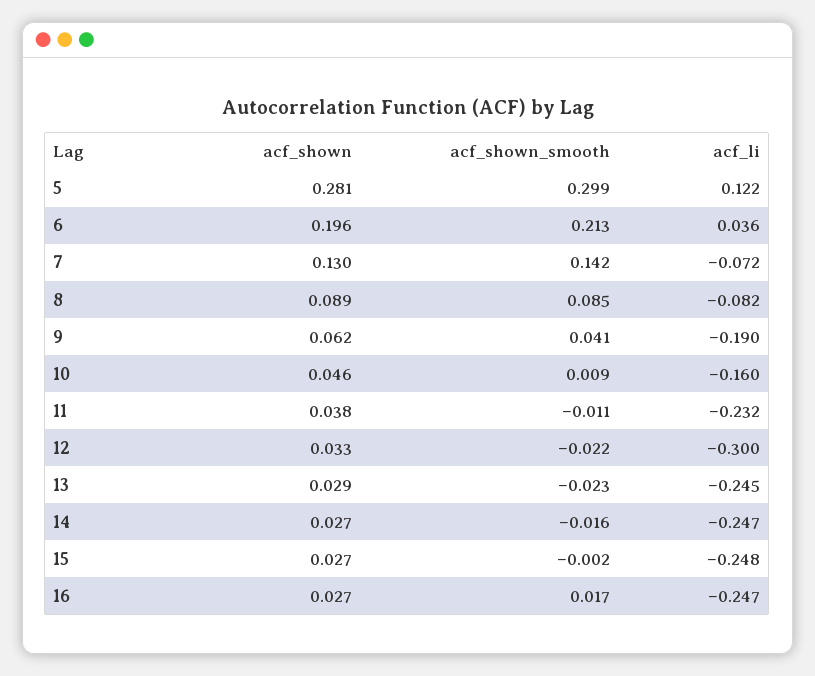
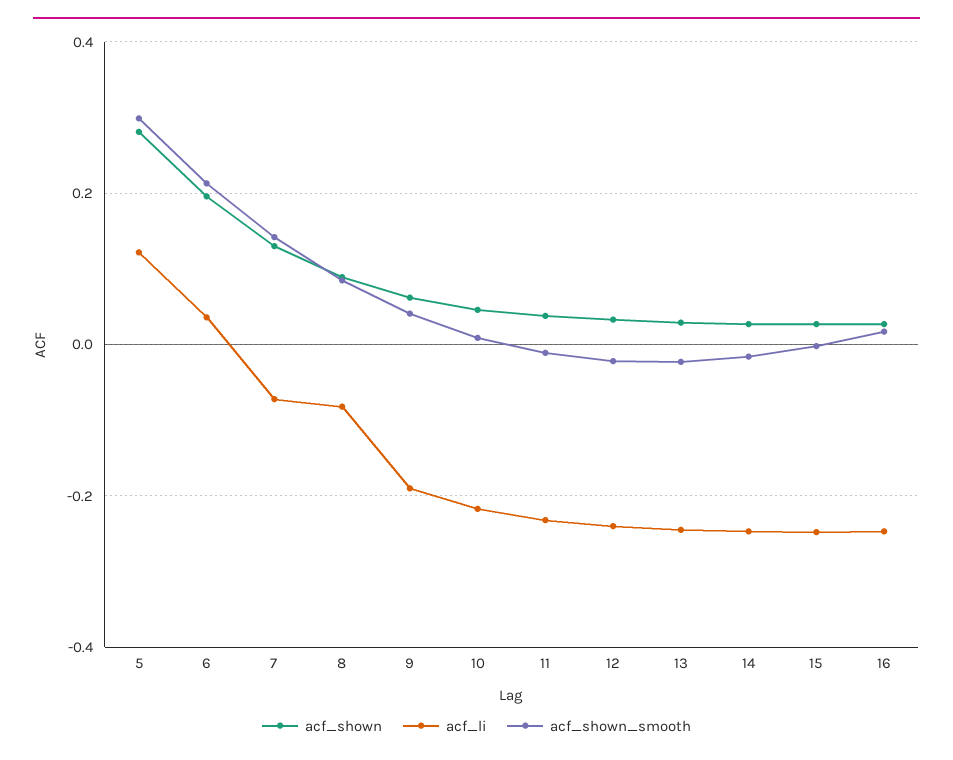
  {
    "acf_shown": {
      "5": 0.281,
      "6": 0.196,
      "7": 0.13,
      "8": 0.089,
      "9": 0.062,
      "10": 0.046,
      "11": 0.038,
      "12": 0.033,
      "13": 0.029,
      "14": 0.027,
      "15": 0.027,
      "16": 0.027
    },
    "acf_shown_smooth": {
      "5": 0.299,
      "6": 0.213,
      "7": 0.142,
      "8": 0.085,
      "9": 0.041,
      "10": 0.009,
      "11": -0.011,
      "12": -0.022,
      "13": -0.023,
      "14": -0.016,
      "15": -0.002,
      "16": 0.017
    },
    "acf_li": {
      "5": 0.122,
      "6": 0.036,
      "7": -0.072,
      "8": -0.082,
      "9": -0.19,
-     "10": -0.16,
+     "10": -0.22,
      "11": -0.232,
-     "12": -0.3,
+     "12": -0.24,
      "13": -0.245,
      "14": -0.247,
      "15": -0.248,
      "16": -0.247
    }
  }

